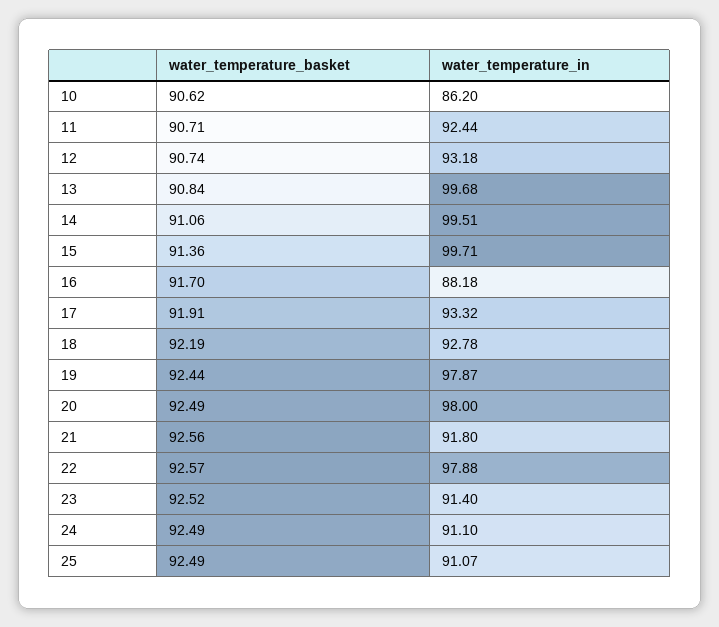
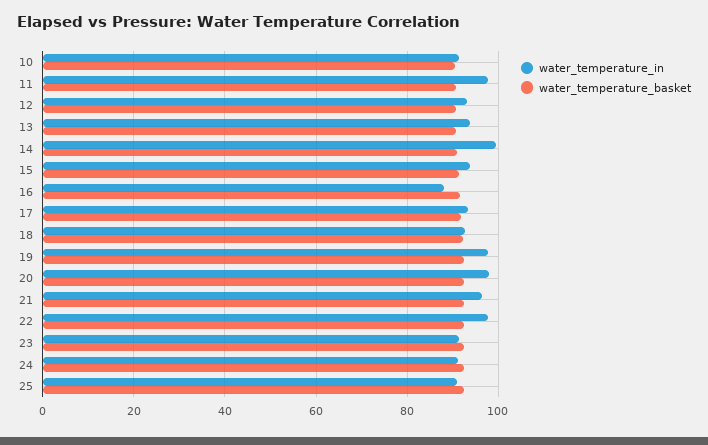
  {
    "water_temperature_basket": {
      "10": 90.62,
      "11": 90.71,
      "12": 90.74,
      "13": 90.84,
      "14": 91.06,
      "15": 91.36,
      "16": 91.7,
      "17": 91.91,
      "18": 92.19,
      "19": 92.44,
      "20": 92.49,
      "21": 92.56,
      "22": 92.57,
      "23": 92.52,
      "24": 92.49,
      "25": 92.49
    },
    "water_temperature_in": {
-     "10": 86.2,
+     "10": 92,
-     "11": 92.44,
+     "11": 98,
      "12": 93.18,
-     "13": 99.68,
+     "13": 94,
      "14": 99.51,
-     "15": 99.71,
+     "15": 94,
      "16": 88.18,
      "17": 93.32,
      "18": 92.78,
      "19": 97.87,
      "20": 98,
-     "21": 91.8,
+     "21": 96,
      "22": 97.88,
      "23": 91.4,
      "24": 91.1,
      "25": 91.07
    }
  }

